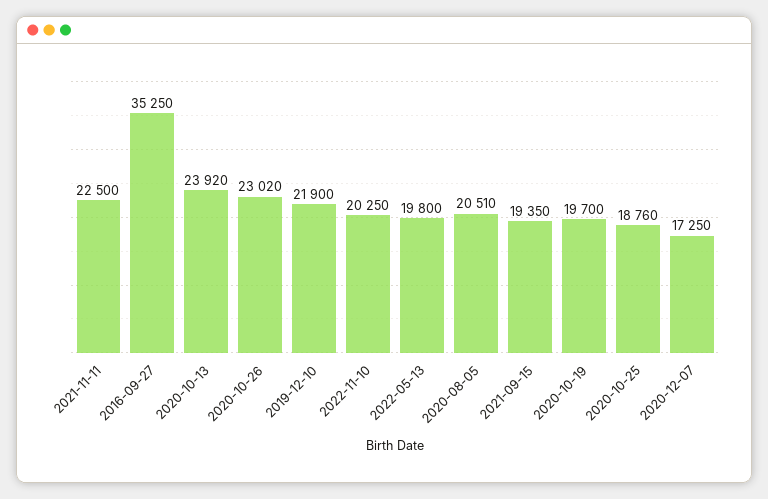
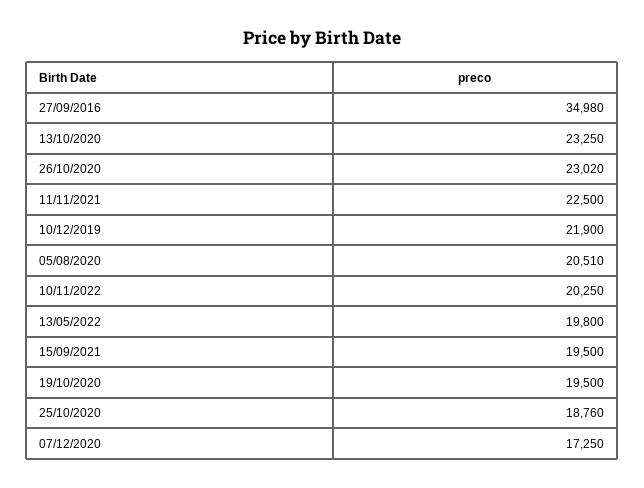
  {
    "2021-11-11": 22500,
-   "2016-09-27": 35250,
+   "2016-09-27": 34980,
-   "2020-10-13": 23920,
+   "2020-10-13": 23250,
    "2020-10-26": 23020,
    "2019-12-10": 21900,
    "2022-11-10": 20250,
    "2022-05-13": 19800,
    "2020-08-05": 20510,
-   "2021-09-15": 19350,
+   "2021-09-15": 19500,
-   "2020-10-19": 19700,
+   "2020-10-19": 19500,
    "2020-10-25": 18760,
    "2020-12-07": 17250
  }

